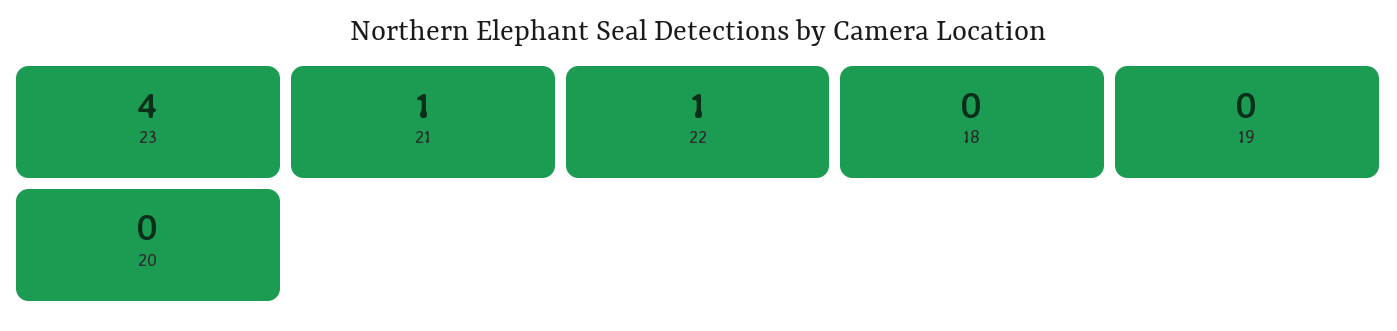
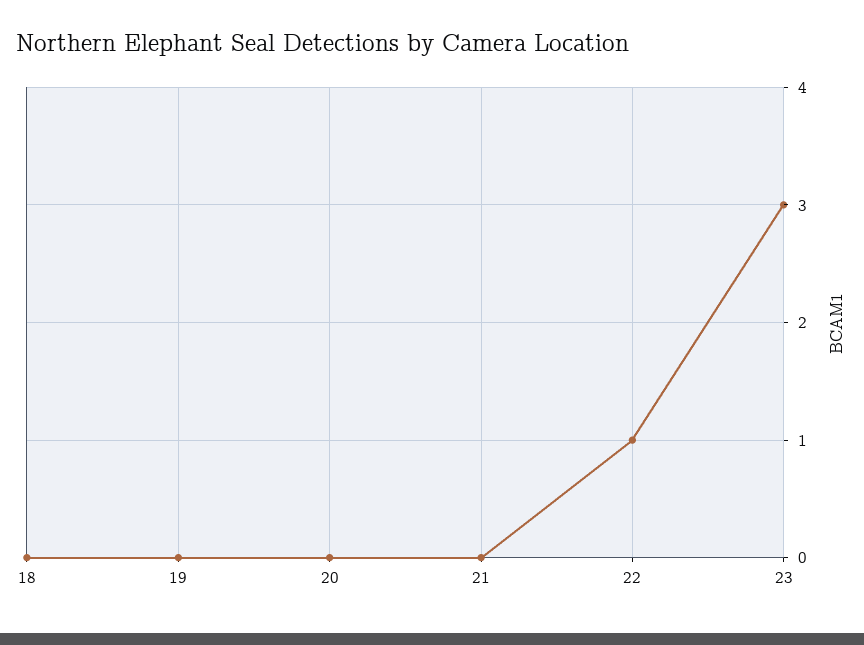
  {
-   "23": 4,
+   "23": 3,
-   "21": 1,
+   "21": 0,
    "22": 1,
    "18": 0,
    "19": 0,
    "20": 0
  }

